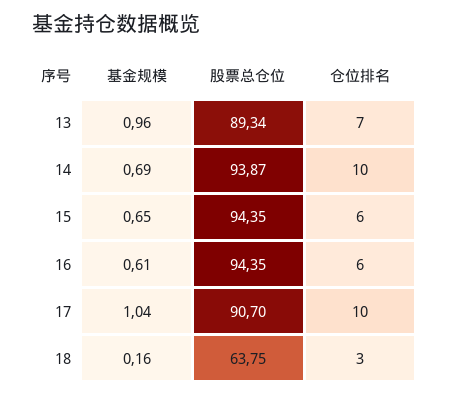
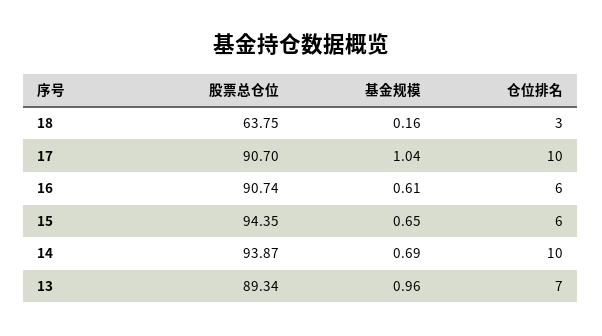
  {
    "基金规模": {
      "13": 0.96,
      "14": 0.69,
      "15": 0.65,
      "16": 0.61,
      "17": 1.04,
      "18": 0.16
    },
    "股票总仓位": {
      "13": 89.34,
      "14": 93.87,
      "15": 94.35,
-     "16": 94.35,
+     "16": 90.74,
      "17": 90.7,
      "18": 63.75
    },
    "仓位排名": {
      "13": 7,
      "14": 10,
      "15": 6,
      "16": 6,
      "17": 10,
      "18": 3
    }
  }

